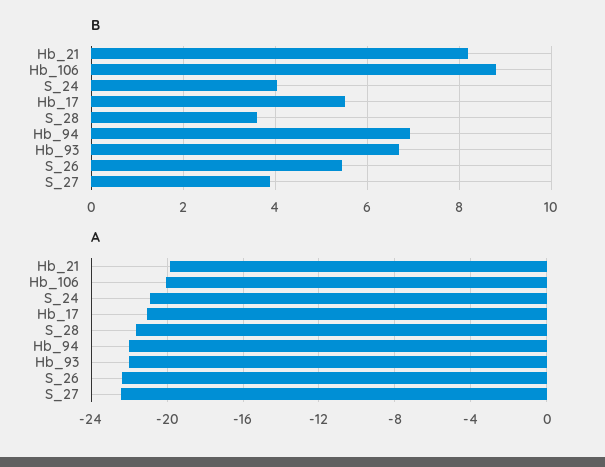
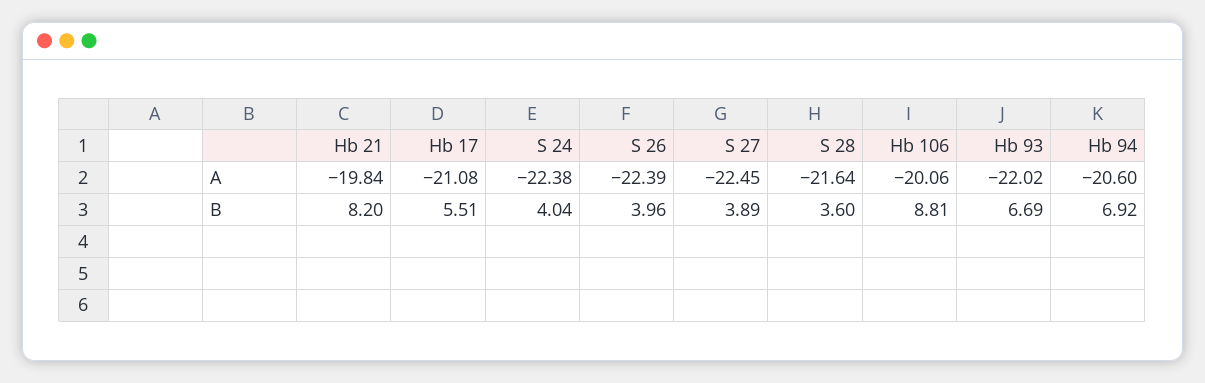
  {
    "B": {
      "Hb_21": 8.2,
      "Hb_106": 8.81,
      "S_24": 4.04,
      "Hb_17": 5.51,
      "S_28": 3.6,
      "Hb_94": 6.92,
      "Hb_93": 6.69,
-     "S_26": 5.4,
+     "S_26": 3.96,
      "S_27": 3.89
    },
    "A": {
      "Hb_21": -19.84,
      "Hb_106": -20.06,
-     "S_24": -21,
+     "S_24": -22.38,
      "Hb_17": -21.08,
      "S_28": -21.64,
-     "Hb_94": -22,
+     "Hb_94": -20.6,
      "Hb_93": -22.02,
      "S_26": -22.39,
      "S_27": -22.45
    }
  }

